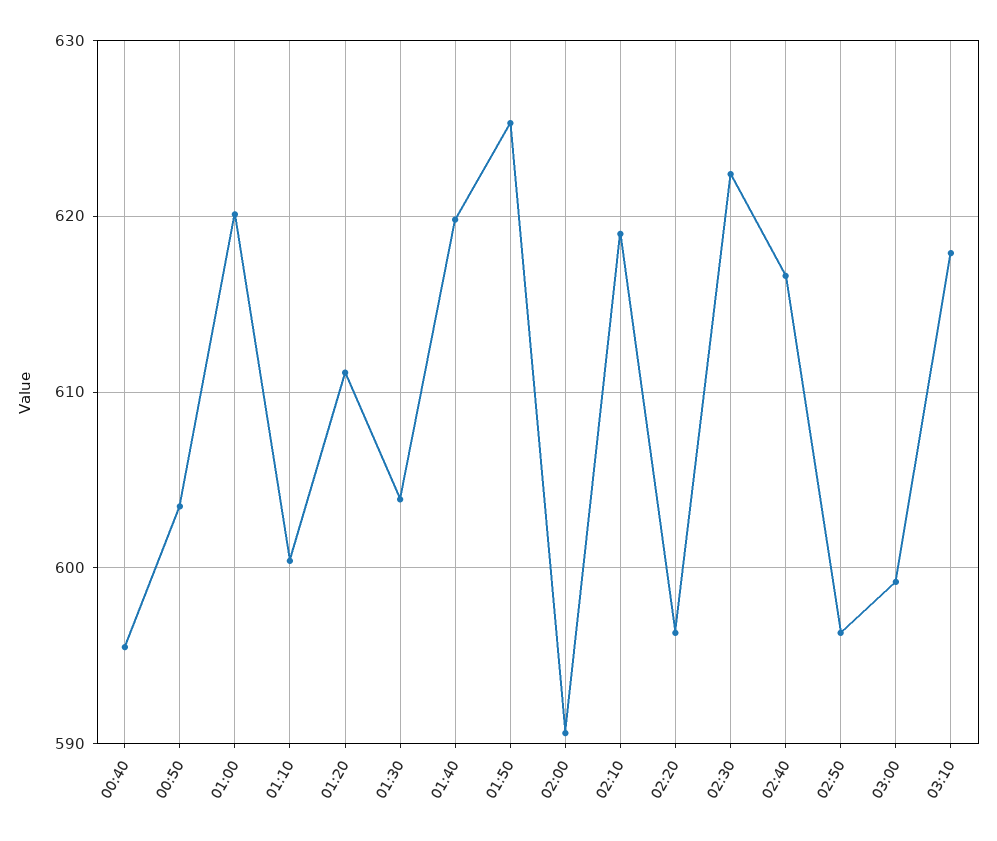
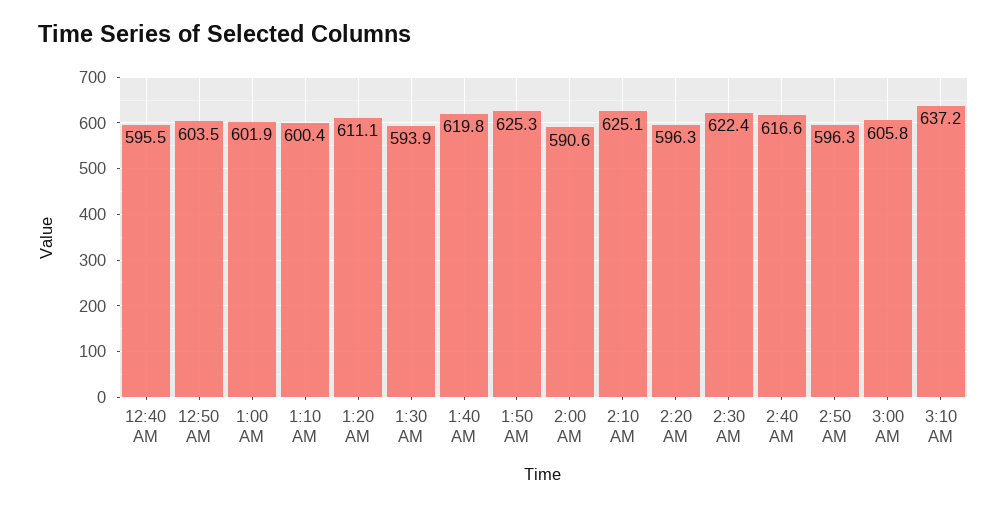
  {
    "00:40": 595.5,
    "00:50": 603.5,
-   "01:00": 620,
+   "01:00": 601.9,
    "01:10": 600.4,
    "01:20": 611.1,
-   "01:30": 604,
+   "01:30": 593.9,
    "01:40": 619.8,
    "01:50": 625.3,
    "02:00": 590.6,
-   "02:10": 619,
+   "02:10": 625.1,
    "02:20": 596.3,
    "02:30": 622.4,
    "02:40": 616.6,
    "02:50": 596.3,
-   "03:00": 599,
+   "03:00": 605.8,
-   "03:10": 618
+   "03:10": 637.2
  }

